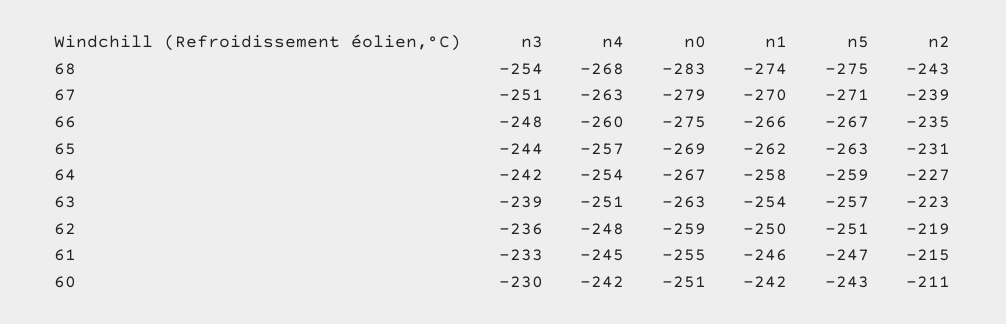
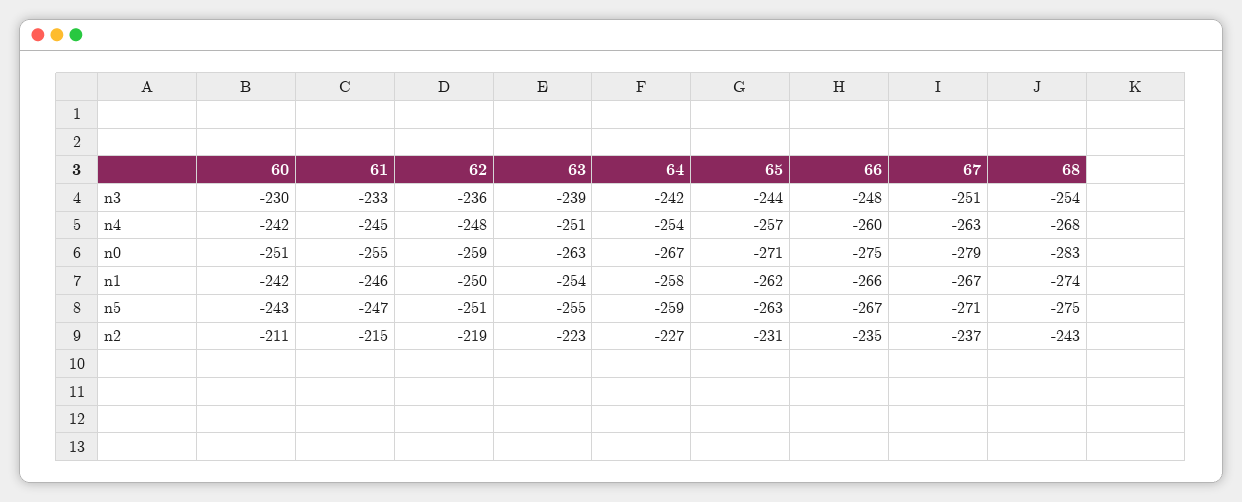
  {
    "n3": {
      "68": -254,
      "67": -251,
      "66": -248,
      "65": -244,
      "64": -242,
      "63": -239,
      "62": -236,
      "61": -233,
      "60": -230
    },
    "n4": {
      "68": -268,
      "67": -263,
      "66": -260,
      "65": -257,
      "64": -254,
      "63": -251,
      "62": -248,
      "61": -245,
      "60": -242
    },
    "n0": {
      "68": -283,
      "67": -279,
      "66": -275,
-     "65": -269,
+     "65": -271,
      "64": -267,
      "63": -263,
      "62": -259,
      "61": -255,
      "60": -251
    },
    "n1": {
      "68": -274,
-     "67": -270,
+     "67": -267,
      "66": -266,
      "65": -262,
      "64": -258,
      "63": -254,
      "62": -250,
      "61": -246,
      "60": -242
    },
    "n5": {
      "68": -275,
      "67": -271,
      "66": -267,
      "65": -263,
      "64": -259,
-     "63": -257,
+     "63": -255,
      "62": -251,
      "61": -247,
      "60": -243
    },
    "n2": {
      "68": -243,
-     "67": -239,
+     "67": -237,
      "66": -235,
      "65": -231,
      "64": -227,
      "63": -223,
      "62": -219,
      "61": -215,
      "60": -211
    }
  }

